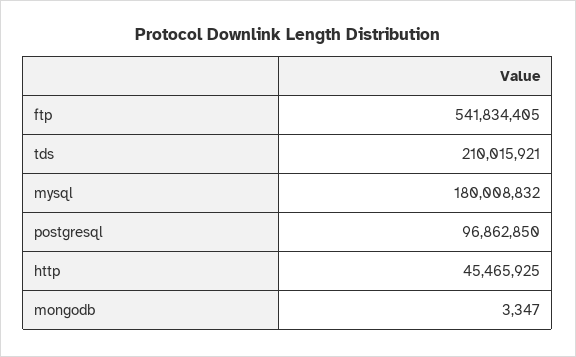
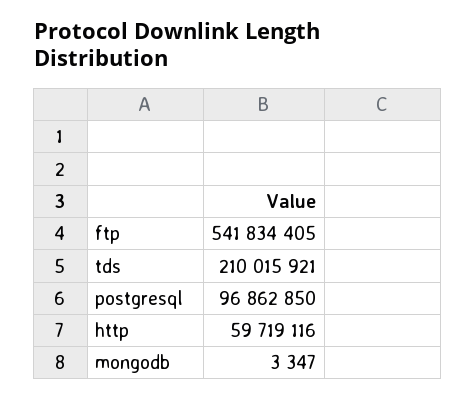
  {
    "ftp": 541834405,
    "tds": 210015921,
-   "mysql": 180008832,
    "postgresql": 96862850,
-   "http": 45465925,
+   "http": 59719116,
    "mongodb": 3347
  }

